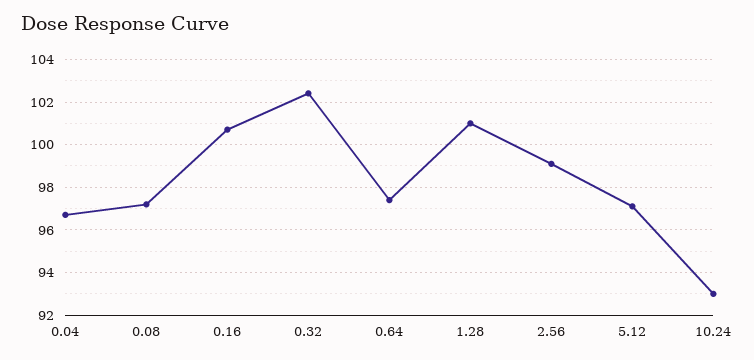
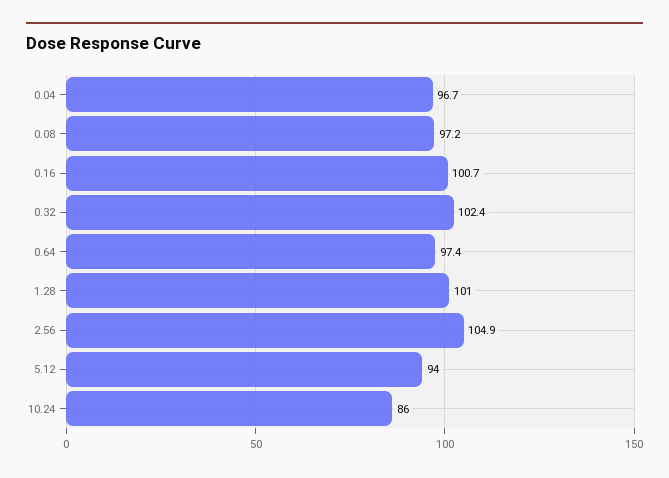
  {
    "0.04": 96.7,
    "0.08": 97.2,
    "0.16": 100.7,
    "0.32": 102.4,
    "0.64": 97.4,
    "1.28": 101,
-   "2.56": 99,
+   "2.56": 104.9,
-   "5.12": 97,
+   "5.12": 94,
-   "10.24": 93
+   "10.24": 86
  }

